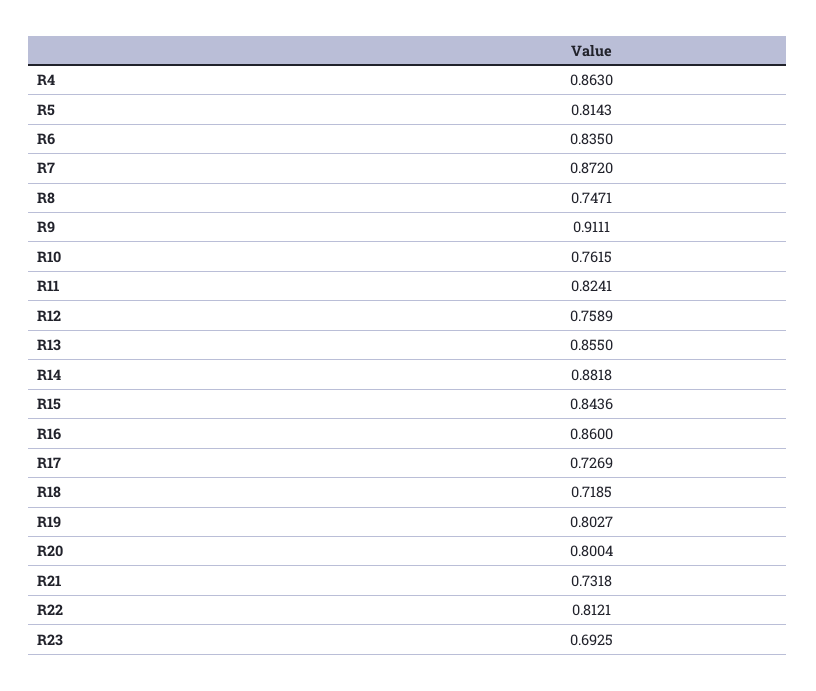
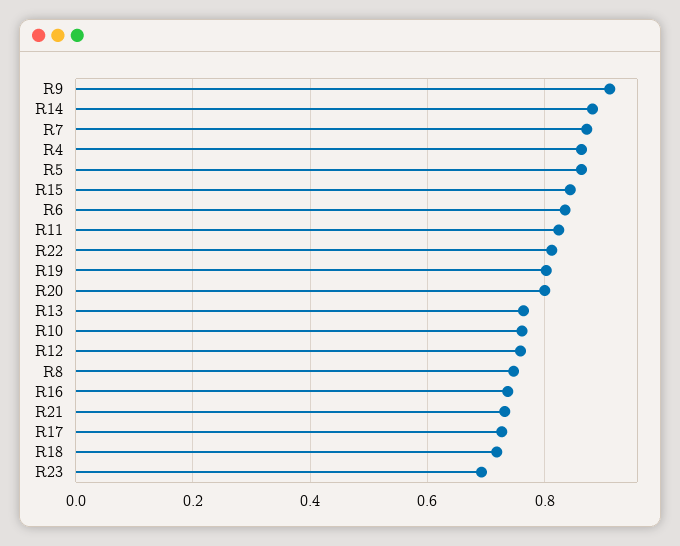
  {
    "R4": 0.863,
-   "R5": 0.8143,
+   "R5": 0.86,
    "R6": 0.835,
    "R7": 0.872,
    "R8": 0.7471,
    "R9": 0.9111,
    "R10": 0.7615,
    "R11": 0.8241,
    "R12": 0.7589,
-   "R13": 0.855,
+   "R13": 0.76,
    "R14": 0.8818,
    "R15": 0.8436,
-   "R16": 0.86,
+   "R16": 0.74,
    "R17": 0.7269,
    "R18": 0.7185,
    "R19": 0.8027,
    "R20": 0.8004,
    "R21": 0.7318,
    "R22": 0.8121,
    "R23": 0.6925
  }

